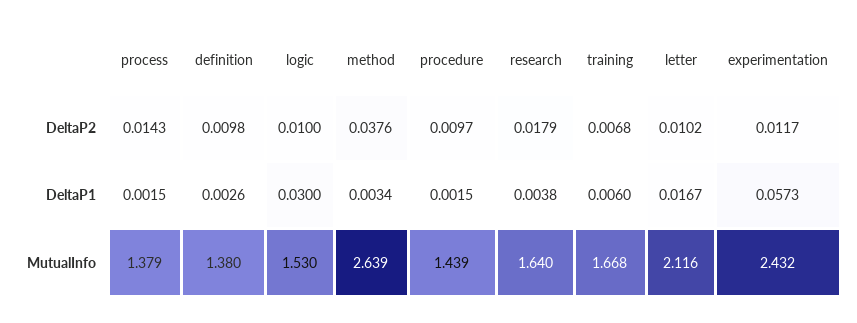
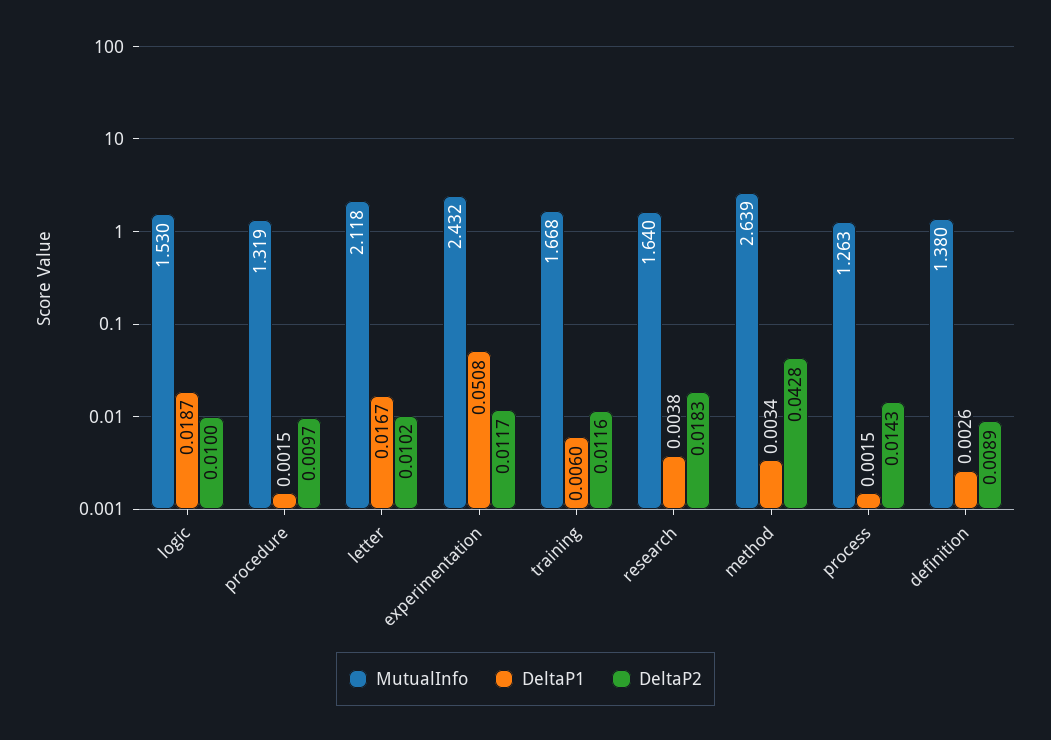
  {
    "DeltaP2": {
      "process": 0.0143,
-     "definition": 0.0098,
+     "definition": 0.0089,
      "logic": 0.01,
-     "method": 0.0376,
+     "method": 0.0428,
      "procedure": 0.0097,
-     "research": 0.0179,
+     "research": 0.0183,
-     "training": 0.0068,
+     "training": 0.0116,
      "letter": 0.0102,
      "experimentation": 0.0117
    },
    "DeltaP1": {
      "process": 0.0015,
      "definition": 0.0026,
-     "logic": 0.03,
+     "logic": 0.0187,
      "method": 0.0034,
      "procedure": 0.0015,
      "research": 0.0038,
      "training": 0.006,
      "letter": 0.0167,
-     "experimentation": 0.0573
+     "experimentation": 0.0508
    },
    "MutualInfo": {
-     "process": 1.379,
+     "process": 1.263,
      "definition": 1.38,
      "logic": 1.53,
      "method": 2.639,
-     "procedure": 1.439,
+     "procedure": 1.319,
      "research": 1.64,
      "training": 1.668,
-     "letter": 2.116,
+     "letter": 2.118,
      "experimentation": 2.432
    }
  }

